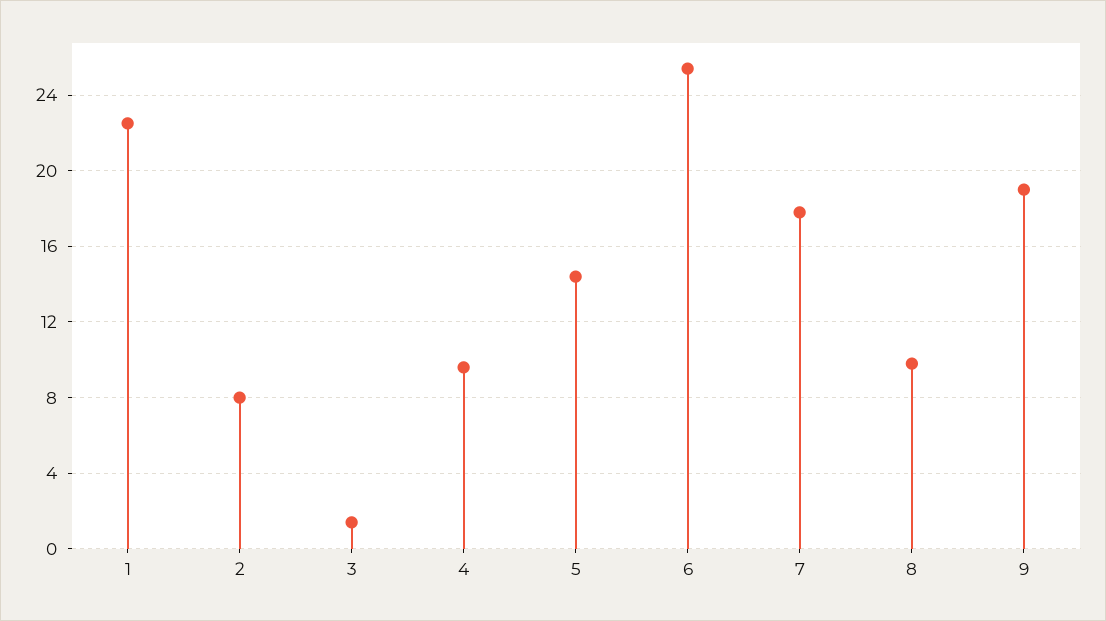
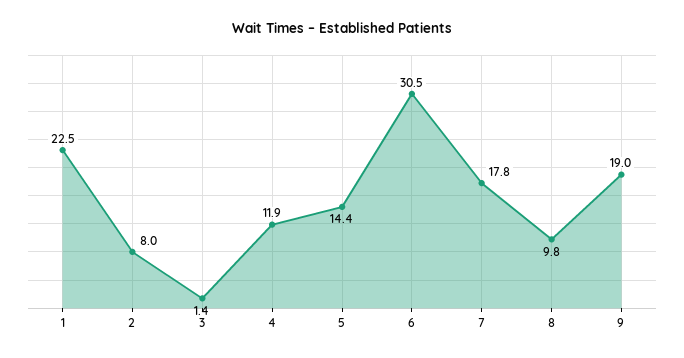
  {
    "1": 22.5,
    "2": 8,
    "3": 1.4,
-   "4": 9.5,
+   "4": 11.9,
    "5": 14.4,
-   "6": 25.5,
+   "6": 30.5,
    "7": 17.8,
    "8": 9.8,
    "9": 19
  }

